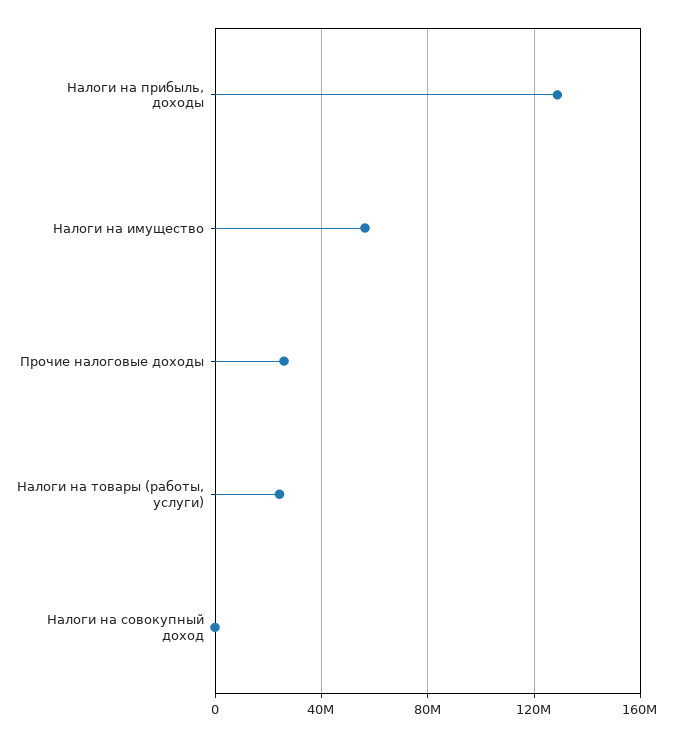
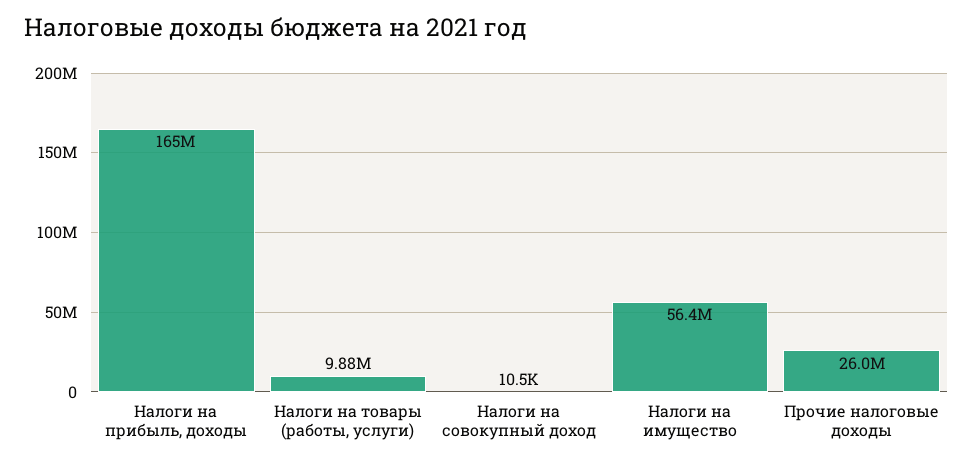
  {
-   "Налоги на прибыль, доходы": 130000000,
+   "Налоги на прибыль, доходы": 165000000,
    "Налоги на имущество": 56400000,
    "Прочие налоговые доходы": 26000000,
-   "Налоги на товары (работы, услуги)": 25000000,
+   "Налоги на товары (работы, услуги)": 9880000,
    "Налоги на совокупный доход": 10500
  }

